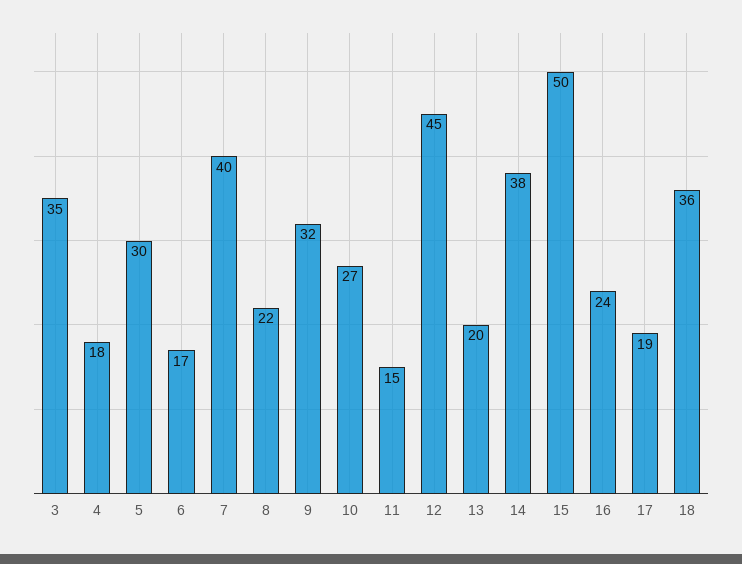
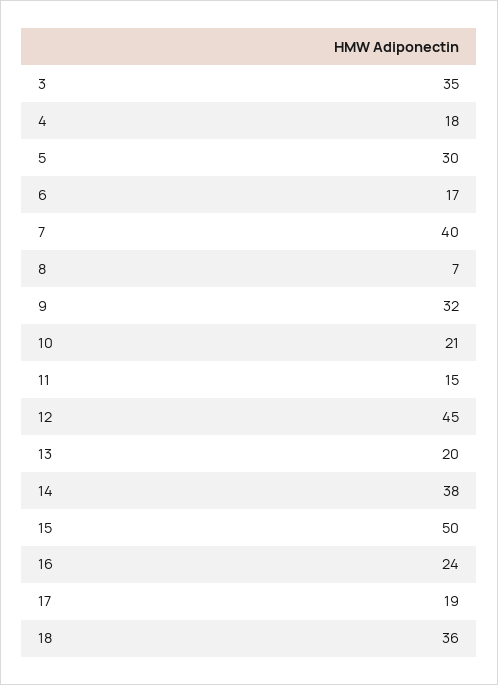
  {
    "3": 35,
    "4": 18,
    "5": 30,
    "6": 17,
    "7": 40,
-   "8": 22,
+   "8": 7,
    "9": 32,
-   "10": 27,
+   "10": 21,
    "11": 15,
    "12": 45,
    "13": 20,
    "14": 38,
    "15": 50,
    "16": 24,
    "17": 19,
    "18": 36
  }

